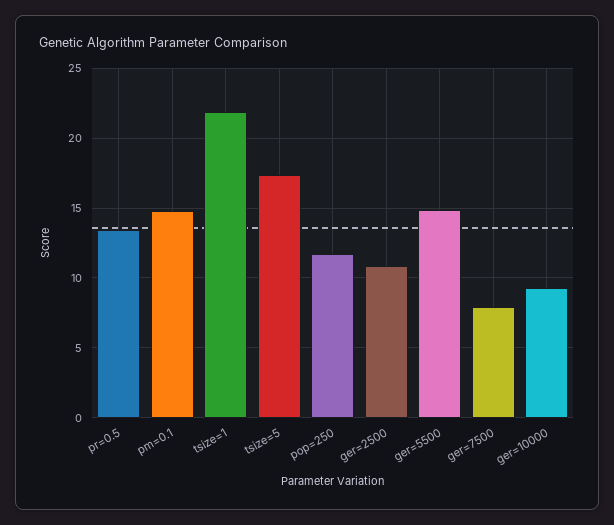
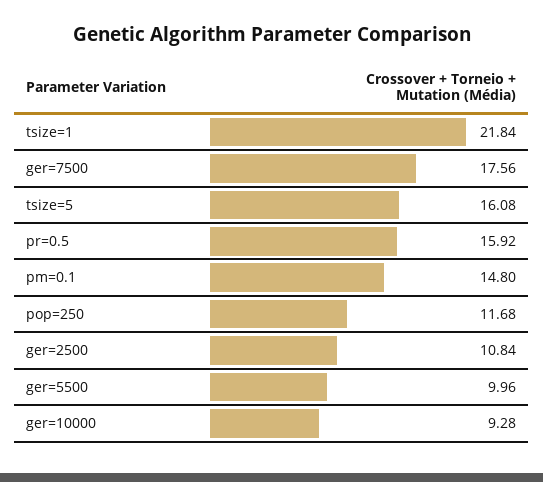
  {
-   "pr=0.5": 13.5,
+   "pr=0.5": 15.92,
    "pm=0.1": 14.8,
    "tsize=1": 21.84,
-   "tsize=5": 17.5,
+   "tsize=5": 16.08,
    "pop=250": 11.68,
    "ger=2500": 10.84,
-   "ger=5500": 15,
+   "ger=5500": 9.96,
-   "ger=7500": 8,
+   "ger=7500": 17.56,
    "ger=10000": 9.28
  }

